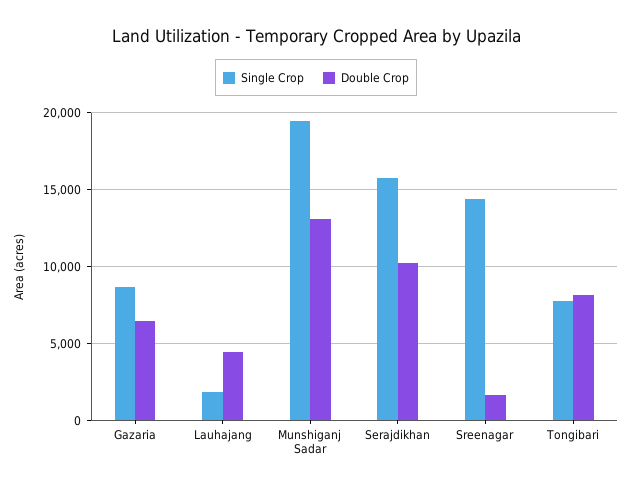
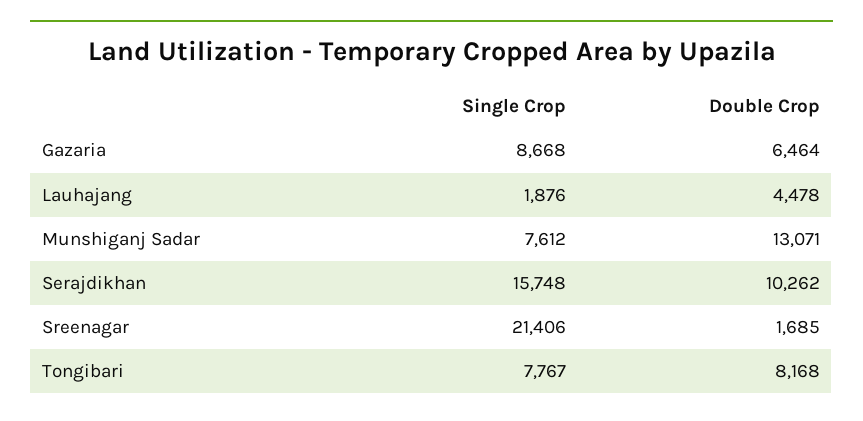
  {
    "Single Crop": {
      "Gazaria": 8668,
      "Lauhajang": 1876,
-     "Munshiganj Sadar": 19500,
+     "Munshiganj Sadar": 7612,
      "Serajdikhan": 15748,
-     "Sreenagar": 14500,
+     "Sreenagar": 21406,
      "Tongibari": 7767
    },
    "Double Crop": {
      "Gazaria": 6464,
      "Lauhajang": 4478,
      "Munshiganj Sadar": 13071,
      "Serajdikhan": 10262,
      "Sreenagar": 1685,
      "Tongibari": 8168
    }
  }

